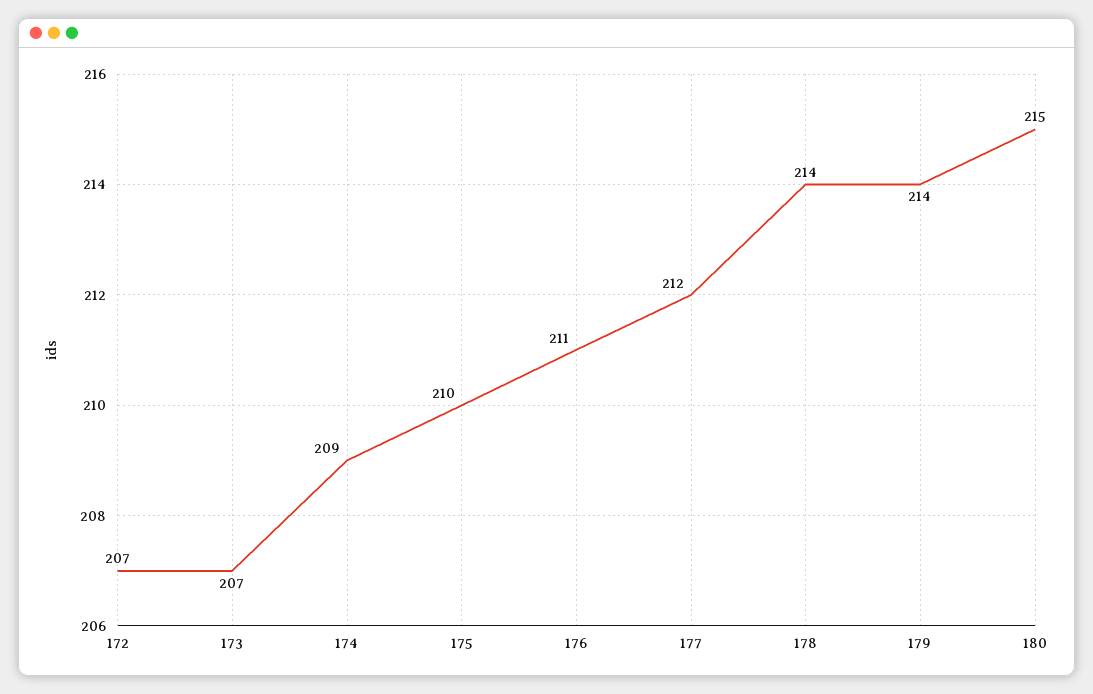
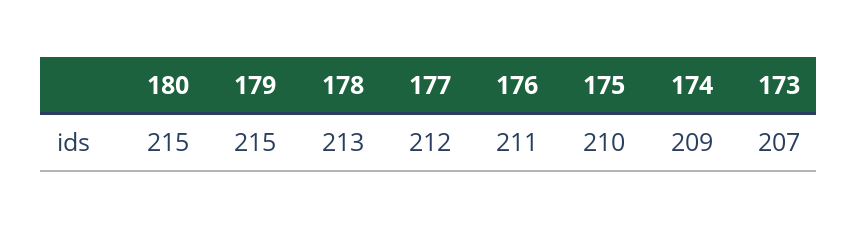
  {
-   "172": 207,
    "173": 207,
    "174": 209,
    "175": 210,
    "176": 211,
    "177": 212,
-   "178": 214,
+   "178": 213,
-   "179": 214,
+   "179": 215,
    "180": 215
  }

